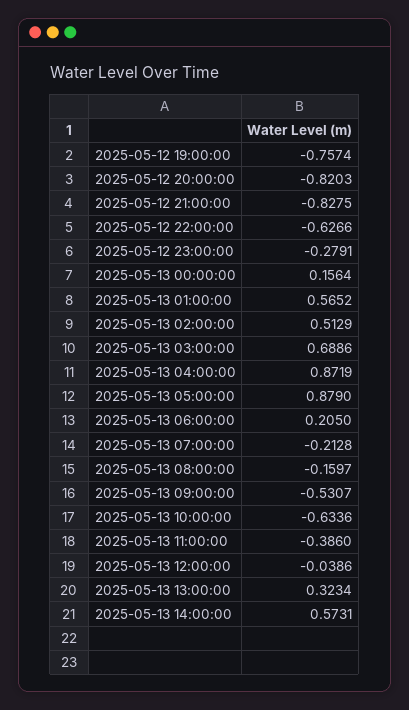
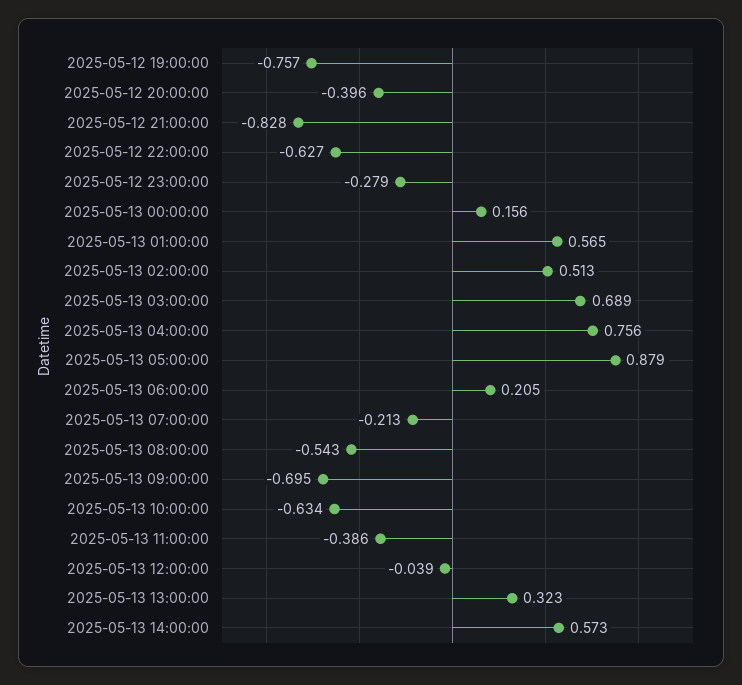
  {
    "2025-05-12 19:00:00": -0.7574,
-   "2025-05-12 20:00:00": -0.8203,
+   "2025-05-12 20:00:00": -0.396,
    "2025-05-12 21:00:00": -0.8275,
    "2025-05-12 22:00:00": -0.6266,
    "2025-05-12 23:00:00": -0.2791,
    "2025-05-13 00:00:00": 0.1564,
    "2025-05-13 01:00:00": 0.5652,
    "2025-05-13 02:00:00": 0.5129,
    "2025-05-13 03:00:00": 0.6886,
-   "2025-05-13 04:00:00": 0.8719,
+   "2025-05-13 04:00:00": 0.756,
    "2025-05-13 05:00:00": 0.879,
    "2025-05-13 06:00:00": 0.205,
    "2025-05-13 07:00:00": -0.2128,
-   "2025-05-13 08:00:00": -0.1597,
+   "2025-05-13 08:00:00": -0.543,
-   "2025-05-13 09:00:00": -0.5307,
+   "2025-05-13 09:00:00": -0.695,
    "2025-05-13 10:00:00": -0.6336,
    "2025-05-13 11:00:00": -0.386,
    "2025-05-13 12:00:00": -0.0386,
    "2025-05-13 13:00:00": 0.3234,
    "2025-05-13 14:00:00": 0.5731
  }

